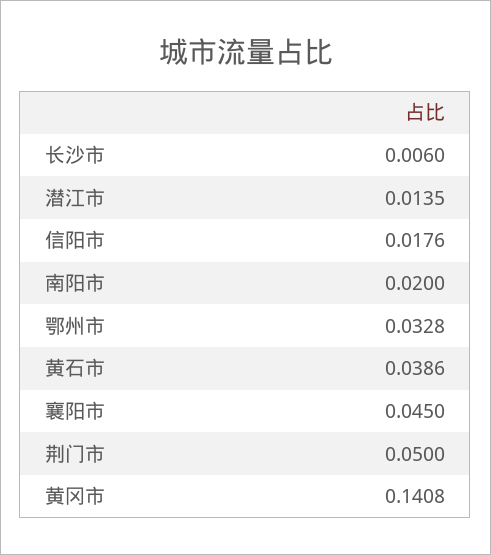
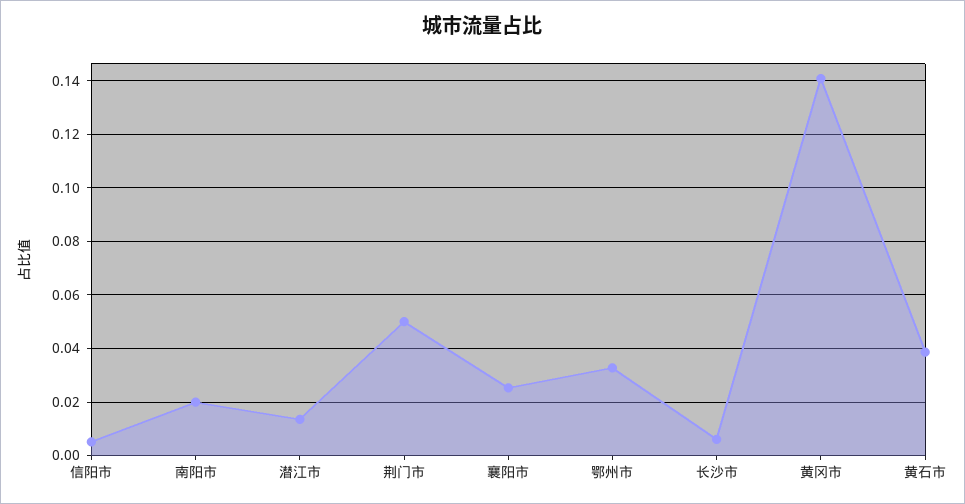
  {
    "长沙市": 0.006,
    "潜江市": 0.0135,
-   "信阳市": 0.0176,
+   "信阳市": 0.005,
    "南阳市": 0.02,
    "鄂州市": 0.0328,
    "黄石市": 0.0386,
-   "襄阳市": 0.045,
+   "襄阳市": 0.025,
    "荆门市": 0.05,
    "黄冈市": 0.1408
  }

